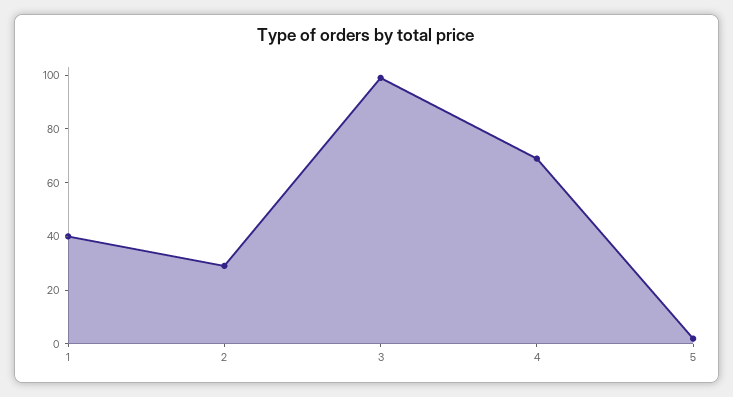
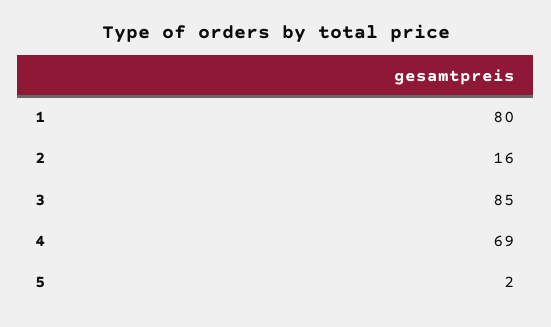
  {
-   "1": 40,
+   "1": 80,
-   "2": 30,
+   "2": 16,
-   "3": 100,
+   "3": 85,
    "4": 69,
    "5": 2
  }

